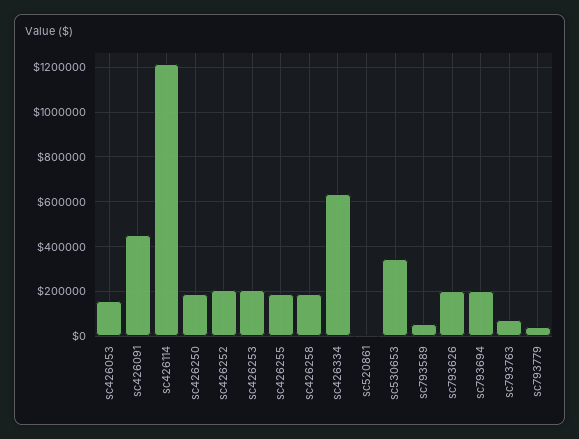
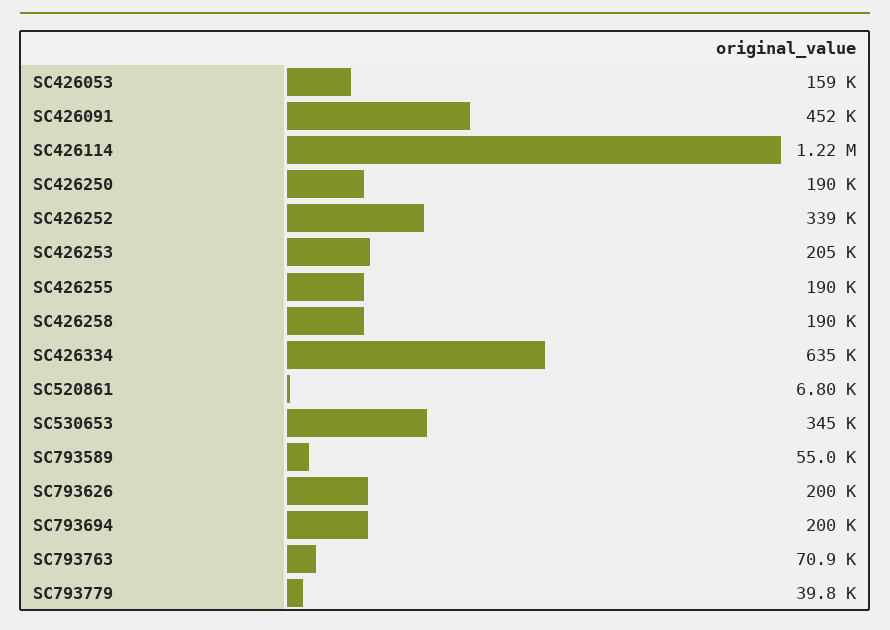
  {
    "sc426053": 159000,
    "sc426091": 452000,
    "sc426114": 1220000,
    "sc426250": 190000,
-   "sc426252": 200000,
+   "sc426252": 339000,
    "sc426253": 205000,
    "sc426255": 190000,
    "sc426258": 190000,
    "sc426334": 635000,
    "sc520861": 6800,
    "sc530653": 345000,
    "sc793589": 55000,
    "sc793626": 200000,
    "sc793694": 200000,
    "sc793763": 70900,
    "sc793779": 39800
  }

